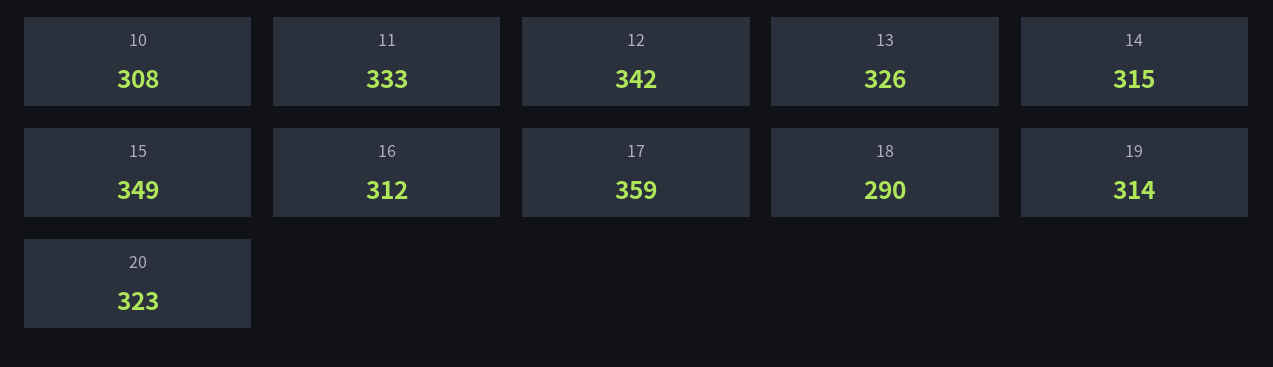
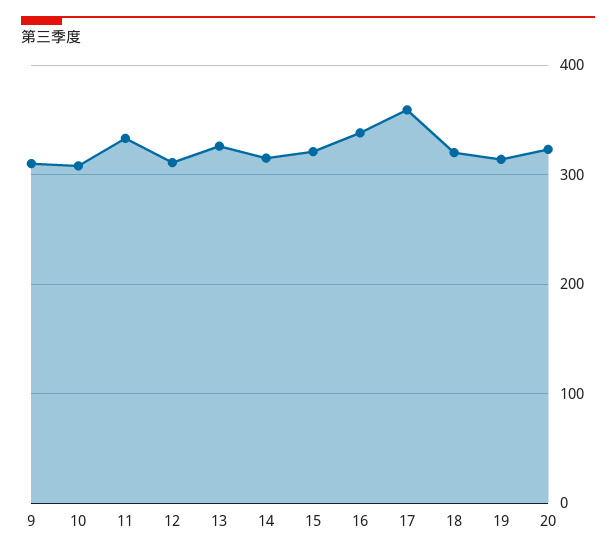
  {
    "10": 308,
    "11": 333,
-   "12": 342,
+   "12": 310,
    "13": 326,
    "14": 315,
-   "15": 349,
+   "15": 320,
-   "16": 312,
+   "16": 340,
    "17": 359,
-   "18": 290,
+   "18": 320,
    "19": 314,
-   "20": 323
+   "20": 323,
+   "9": 310
  }

